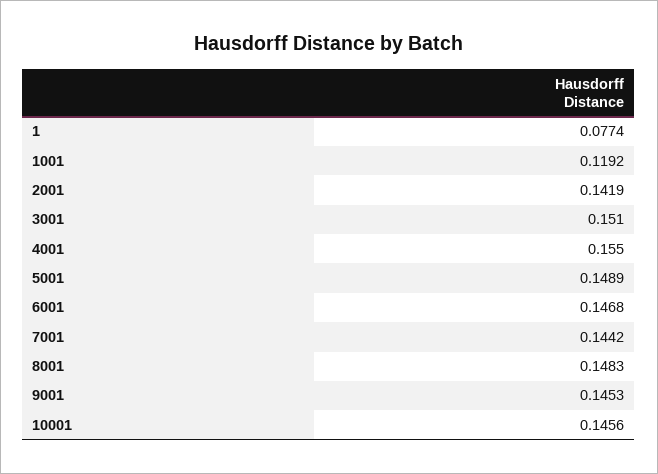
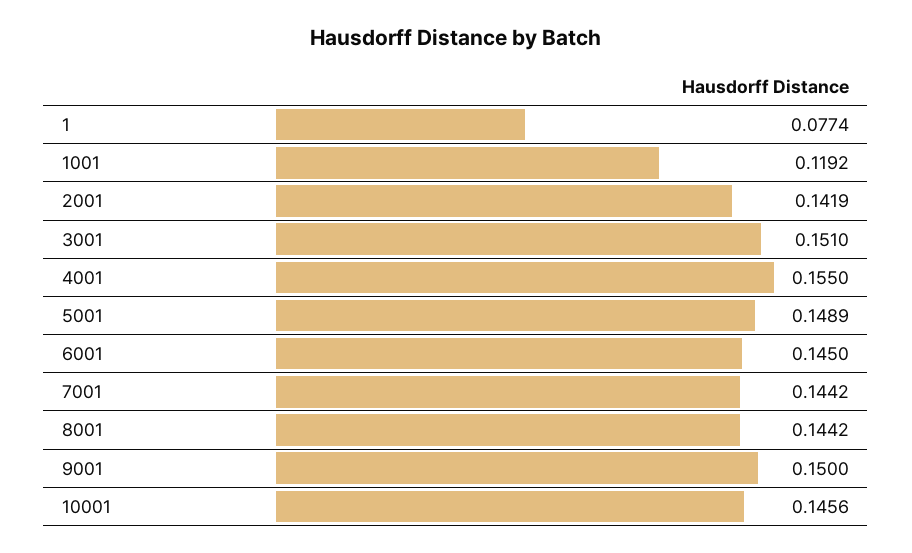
  {
    "1": 0.0774,
    "1001": 0.1192,
    "2001": 0.1419,
    "3001": 0.151,
    "4001": 0.155,
    "5001": 0.1489,
-   "6001": 0.1468,
+   "6001": 0.145,
    "7001": 0.1442,
-   "8001": 0.1483,
+   "8001": 0.1442,
-   "9001": 0.1453,
+   "9001": 0.15,
    "10001": 0.1456
  }

